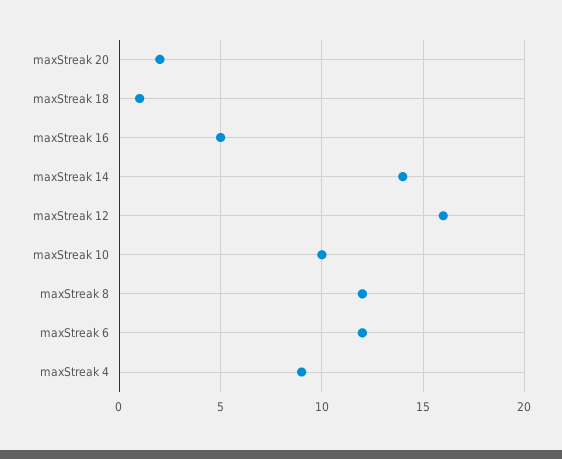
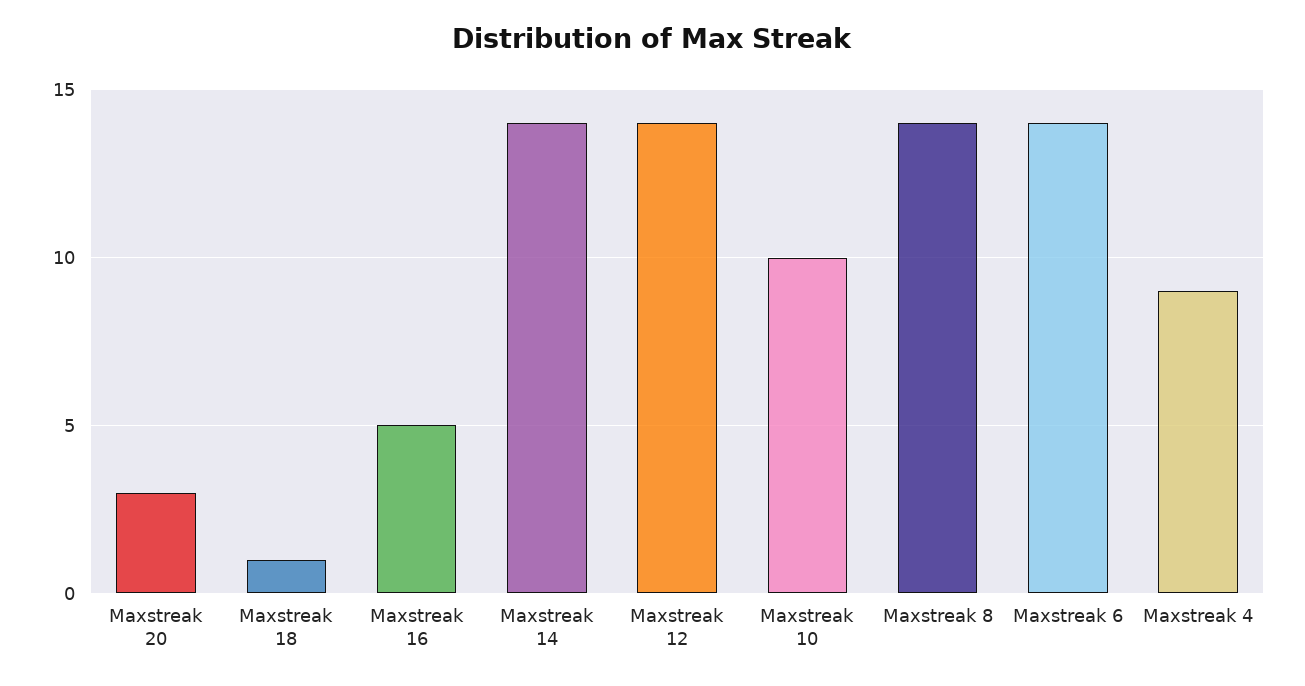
  {
-   "maxStreak 20": 2,
+   "maxStreak 20": 3,
    "maxStreak 18": 1,
    "maxStreak 16": 5,
    "maxStreak 14": 14,
-   "maxStreak 12": 16,
+   "maxStreak 12": 14,
    "maxStreak 10": 10,
-   "maxStreak 8": 12,
+   "maxStreak 8": 14,
-   "maxStreak 6": 12,
+   "maxStreak 6": 14,
    "maxStreak 4": 9
  }

